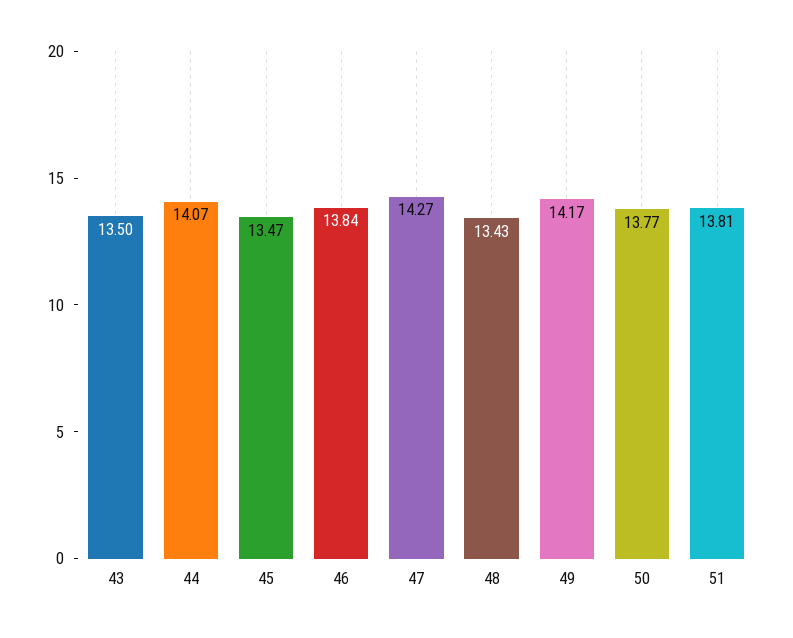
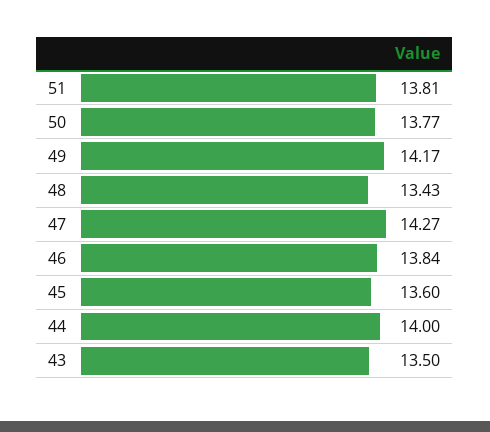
  {
    "43": 13.5,
-   "44": 14.07,
+   "44": 14,
-   "45": 13.47,
+   "45": 13.6,
    "46": 13.84,
    "47": 14.27,
    "48": 13.43,
    "49": 14.17,
    "50": 13.77,
    "51": 13.81
  }

